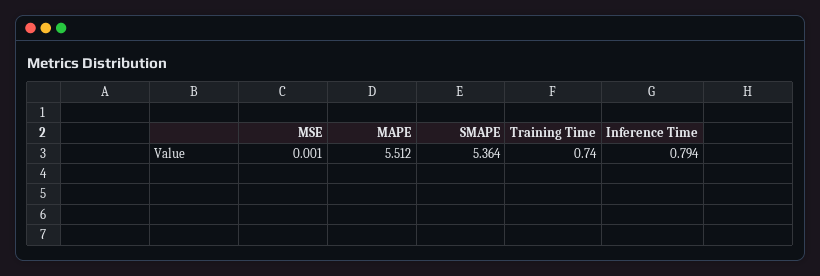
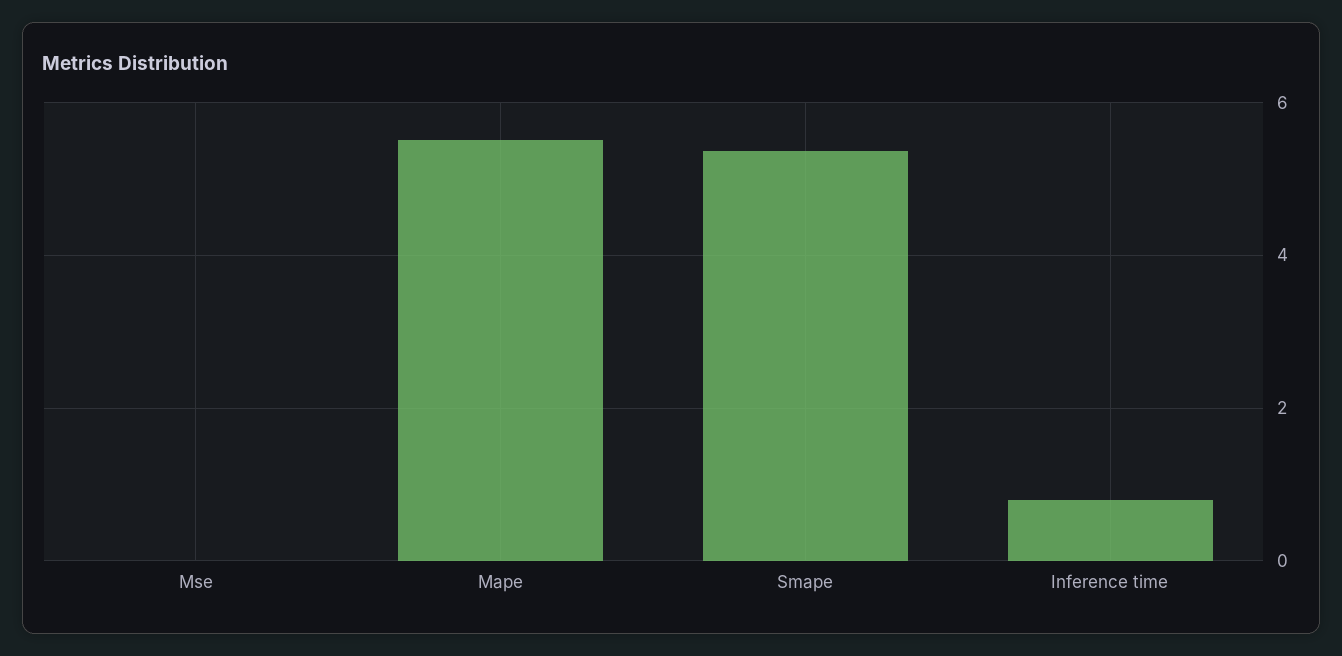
  {
    "MSE": 0.001,
    "MAPE": 5.512,
    "SMAPE": 5.364,
-   "Training Time": 0.74,
    "Inference Time": 0.794
  }

